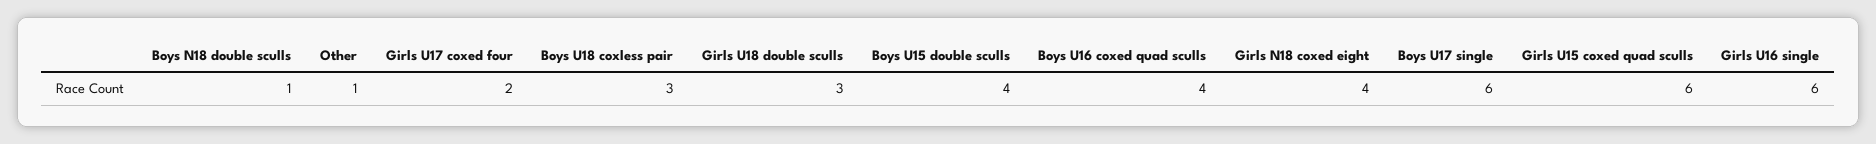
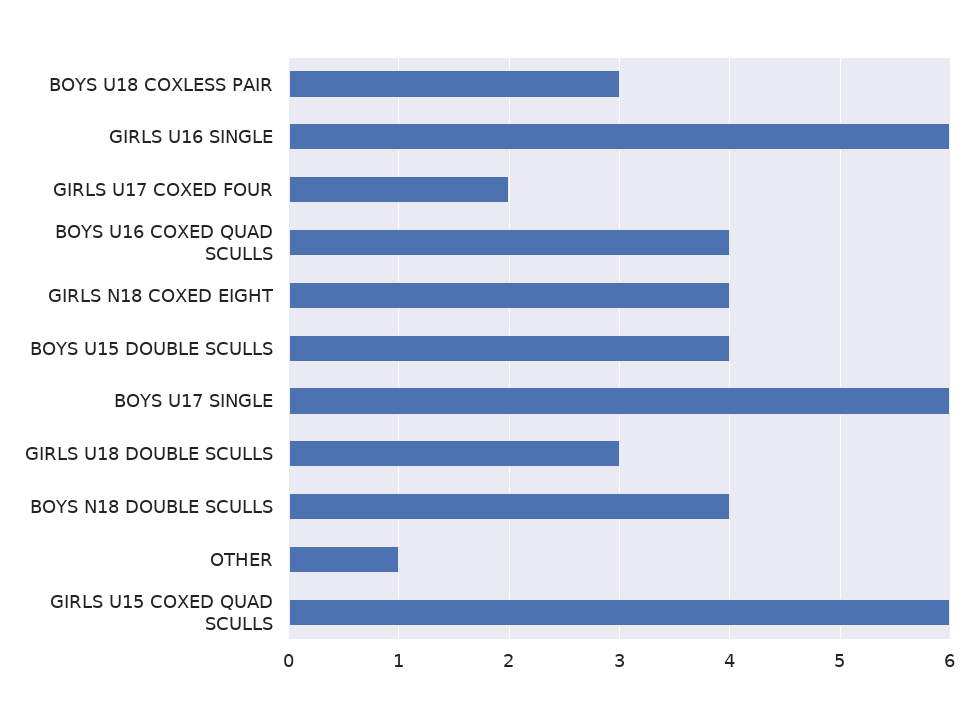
  {
-   "Boys N18 double sculls": 1,
+   "Boys N18 double sculls": 4,
    "Other": 1,
    "Girls U17 coxed four": 2,
    "Boys U18 coxless pair": 3,
    "Girls U18 double sculls": 3,
    "Boys U15 double sculls": 4,
    "Boys U16 coxed quad sculls": 4,
    "Girls N18 coxed eight": 4,
    "Boys U17 single": 6,
    "Girls U15 coxed quad sculls": 6,
    "Girls U16 single": 6
  }

